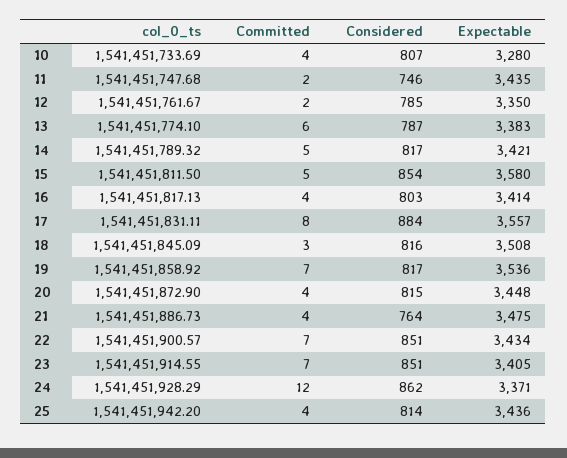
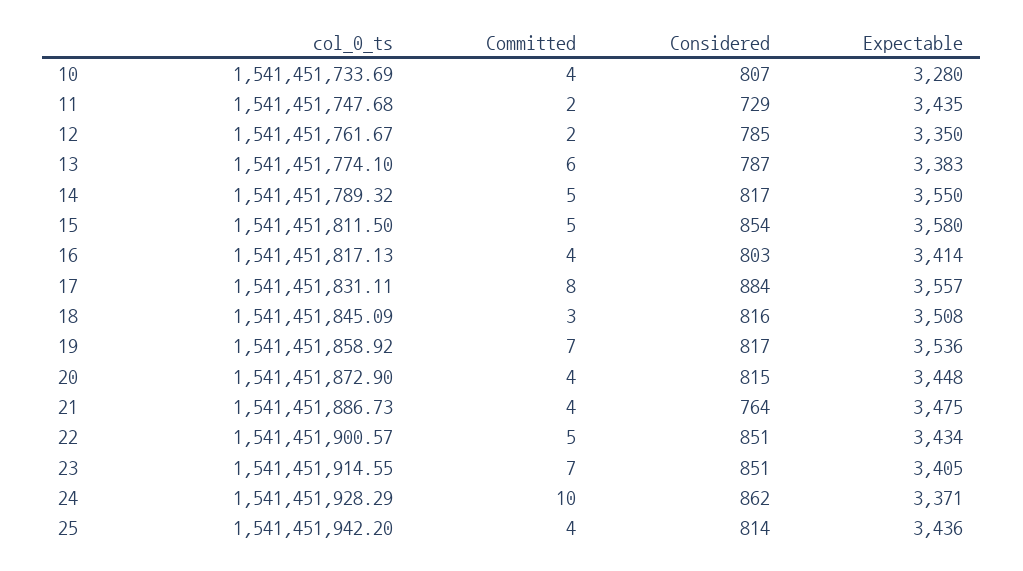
  {
    "col_0_ts": {
      "10": 1541451733.69,
      "11": 1541451747.68,
      "12": 1541451761.67,
      "13": 1541451774.1,
      "14": 1541451789.32,
      "15": 1541451811.5,
      "16": 1541451817.13,
      "17": 1541451831.11,
      "18": 1541451845.09,
      "19": 1541451858.92,
      "20": 1541451872.9,
      "21": 1541451886.73,
      "22": 1541451900.57,
      "23": 1541451914.55,
      "24": 1541451928.29,
      "25": 1541451942.2
    },
    "Committed": {
      "10": 4,
      "11": 2,
      "12": 2,
      "13": 6,
      "14": 5,
      "15": 5,
      "16": 4,
      "17": 8,
      "18": 3,
      "19": 7,
      "20": 4,
      "21": 4,
-     "22": 7,
+     "22": 5,
      "23": 7,
-     "24": 12,
+     "24": 10,
      "25": 4
    },
    "Considered": {
      "10": 807,
-     "11": 746,
+     "11": 729,
      "12": 785,
      "13": 787,
      "14": 817,
      "15": 854,
      "16": 803,
      "17": 884,
      "18": 816,
      "19": 817,
      "20": 815,
      "21": 764,
      "22": 851,
      "23": 851,
      "24": 862,
      "25": 814
    },
    "Expectable": {
      "10": 3280,
      "11": 3435,
      "12": 3350,
      "13": 3383,
-     "14": 3421,
+     "14": 3550,
      "15": 3580,
      "16": 3414,
      "17": 3557,
      "18": 3508,
      "19": 3536,
      "20": 3448,
      "21": 3475,
      "22": 3434,
      "23": 3405,
      "24": 3371,
      "25": 3436
    }
  }

